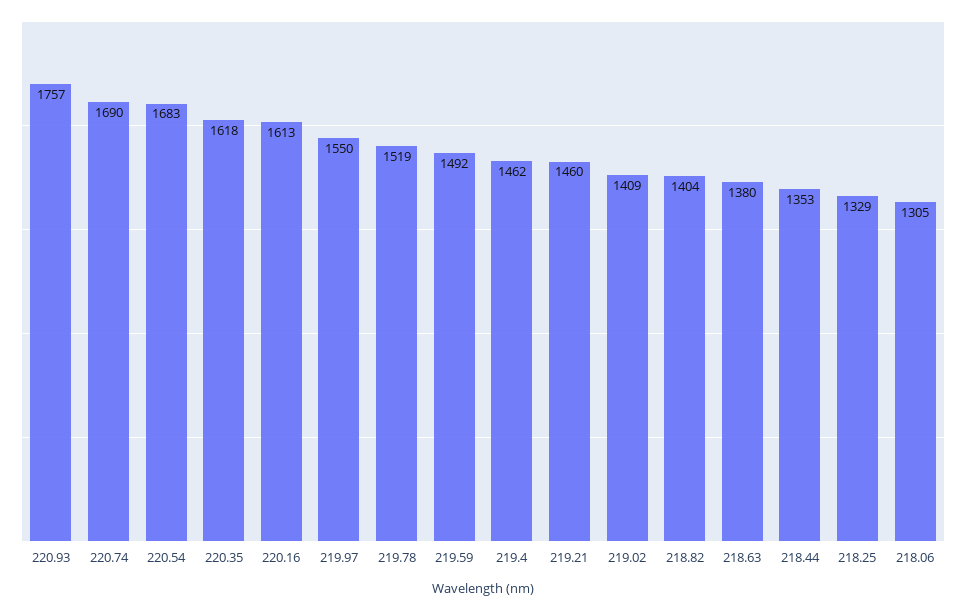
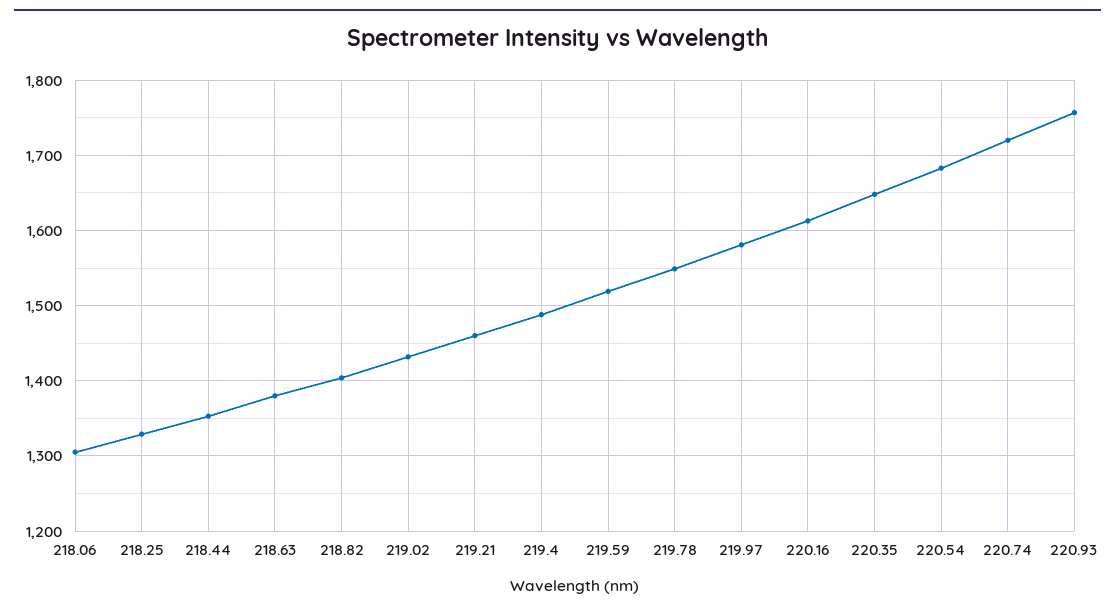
  {
    "220.93": 1757,
-   "220.74": 1690,
+   "220.74": 1720,
    "220.54": 1683,
-   "220.35": 1618,
+   "220.35": 1650,
    "220.16": 1613,
-   "219.97": 1550,
+   "219.97": 1580,
-   "219.78": 1519,
+   "219.78": 1550,
-   "219.59": 1492,
+   "219.59": 1520,
-   "219.4": 1462,
+   "219.4": 1490,
    "219.21": 1460,
-   "219.02": 1409,
+   "219.02": 1430,
    "218.82": 1404,
    "218.63": 1380,
    "218.44": 1353,
    "218.25": 1329,
    "218.06": 1305
  }

